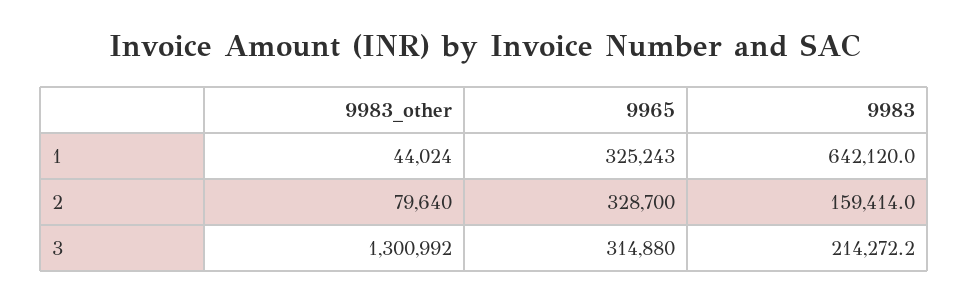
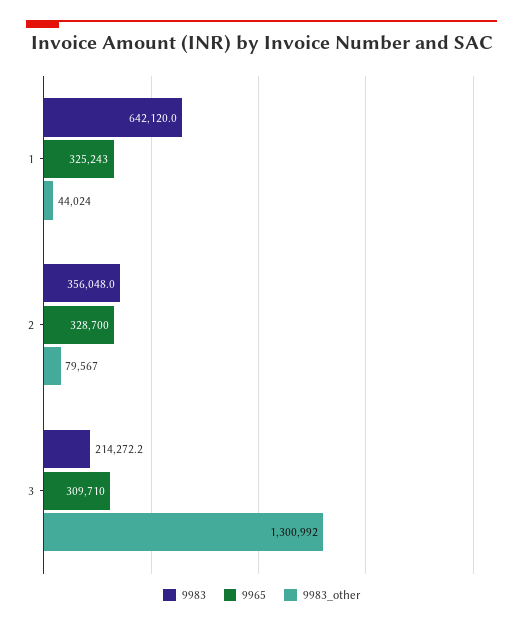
  {
    "9983_other": {
      "1": 44024,
-     "2": 79640,
+     "2": 79567,
      "3": 1300992
    },
    "9965": {
      "1": 325243,
      "2": 328700,
-     "3": 314880
+     "3": 309710
    },
    "9983": {
      "1": 642120,
-     "2": 159414,
+     "2": 356048,
      "3": 214272.2
    }
  }

